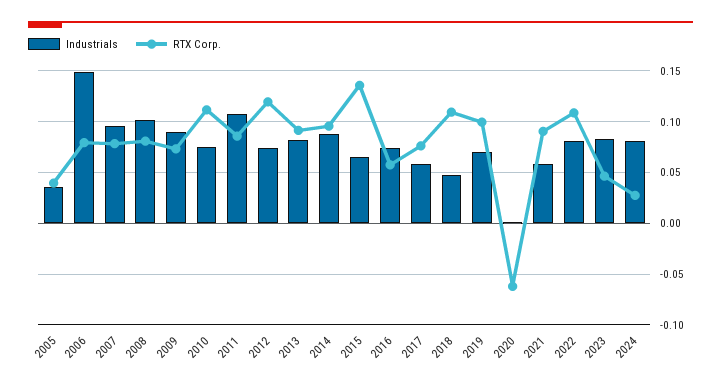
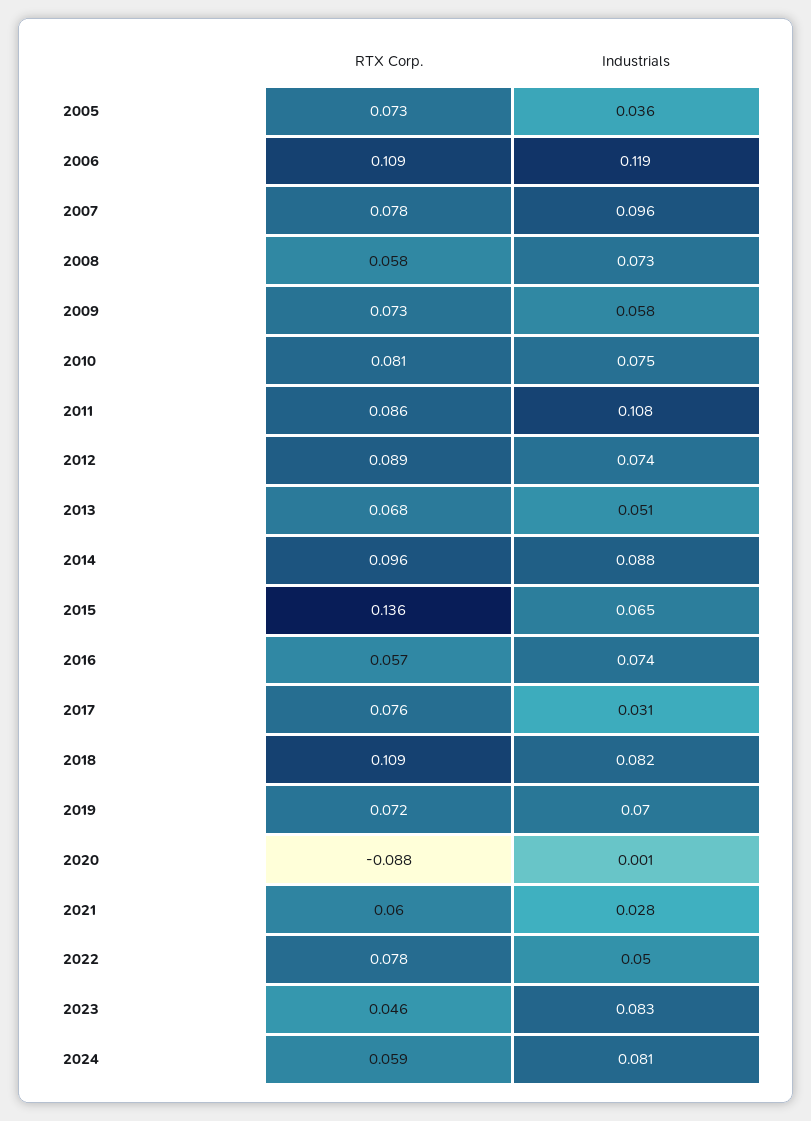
  {
    "Industrials": {
      "2005": 0.036,
-     "2006": 0.15,
+     "2006": 0.119,
      "2007": 0.096,
-     "2008": 0.1,
+     "2008": 0.073,
-     "2009": 0.09,
+     "2009": 0.058,
      "2010": 0.075,
      "2011": 0.108,
      "2012": 0.074,
-     "2013": 0.08,
+     "2013": 0.051,
      "2014": 0.088,
      "2015": 0.065,
      "2016": 0.074,
-     "2017": 0.06,
+     "2017": 0.031,
-     "2018": 0.05,
+     "2018": 0.082,
      "2019": 0.07,
      "2020": 0.001,
-     "2021": 0.06,
+     "2021": 0.028,
-     "2022": 0.08,
+     "2022": 0.05,
      "2023": 0.083,
      "2024": 0.081
    },
    "RTX Corp.": {
-     "2005": 0.04,
+     "2005": 0.073,
-     "2006": 0.08,
+     "2006": 0.109,
      "2007": 0.078,
-     "2008": 0.08,
+     "2008": 0.058,
      "2009": 0.073,
-     "2010": 0.11,
+     "2010": 0.081,
      "2011": 0.086,
-     "2012": 0.12,
+     "2012": 0.089,
-     "2013": 0.09,
+     "2013": 0.068,
      "2014": 0.096,
      "2015": 0.136,
      "2016": 0.057,
      "2017": 0.076,
      "2018": 0.109,
-     "2019": 0.1,
+     "2019": 0.072,
-     "2020": -0.06,
+     "2020": -0.088,
-     "2021": 0.09,
+     "2021": 0.06,
-     "2022": 0.11,
+     "2022": 0.078,
      "2023": 0.046,
-     "2024": 0.03
+     "2024": 0.059
    }
  }

